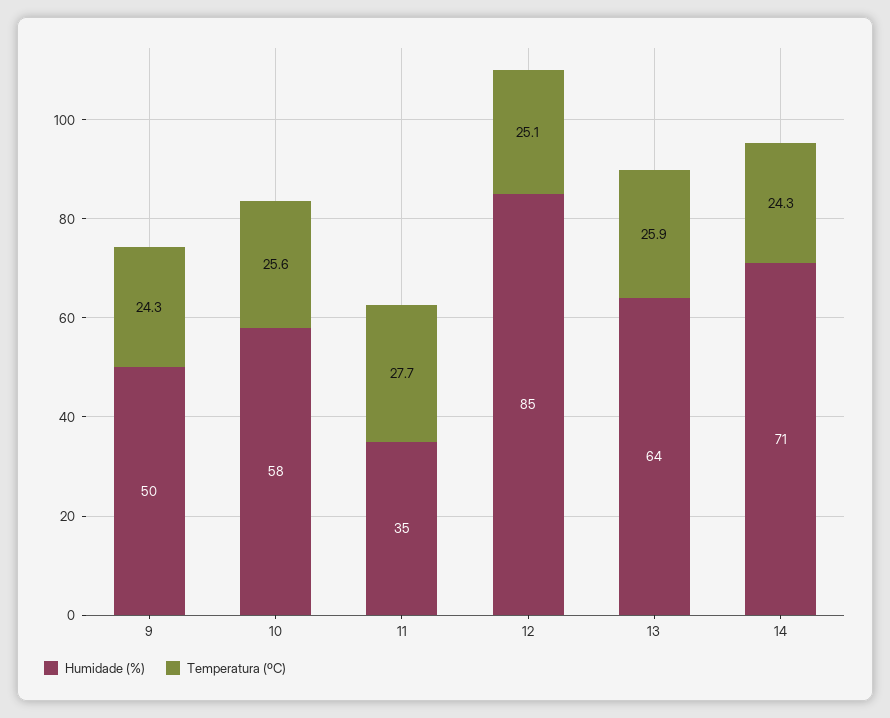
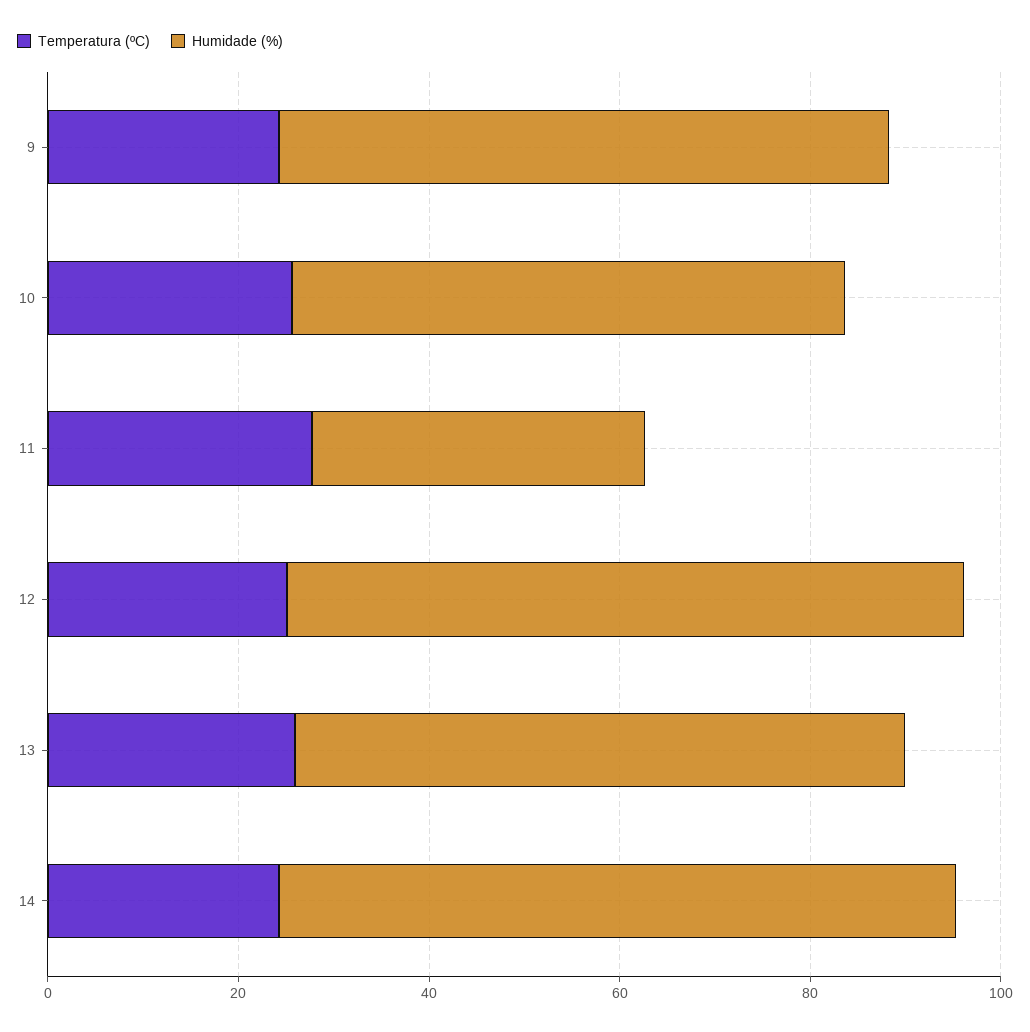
  {
    "Humidade (%)": {
-     "9": 50,
+     "9": 65,
      "10": 58,
      "11": 35,
-     "12": 85,
+     "12": 70,
      "13": 64,
      "14": 71
    },
    "Temperatura (ºC)": {
      "9": 24.3,
      "10": 25.6,
      "11": 27.7,
      "12": 25.1,
      "13": 25.9,
      "14": 24.3
    }
  }

